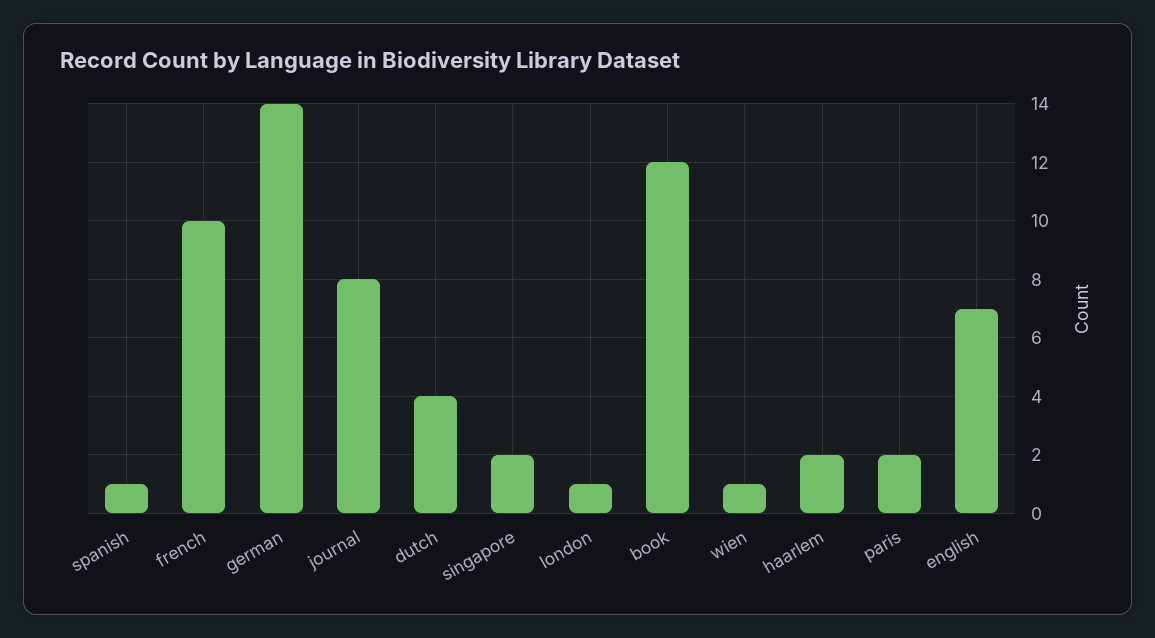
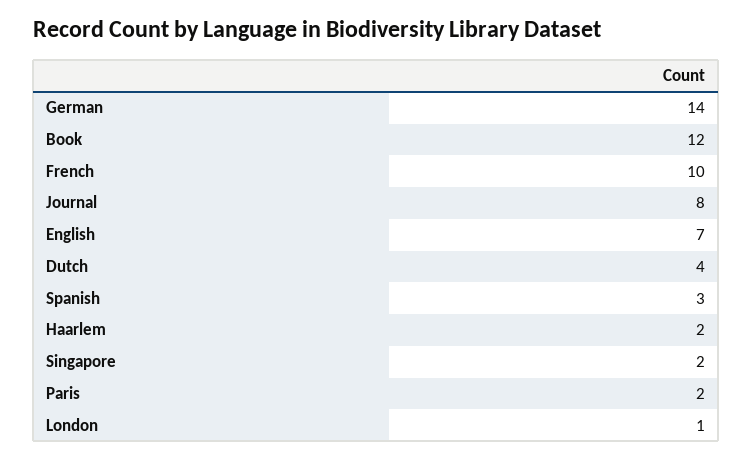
  {
-   "spanish": 1,
+   "spanish": 3,
    "french": 10,
    "german": 14,
    "journal": 8,
    "dutch": 4,
    "singapore": 2,
    "london": 1,
    "book": 12,
-   "wien": 1,
    "haarlem": 2,
    "paris": 2,
    "english": 7
  }

